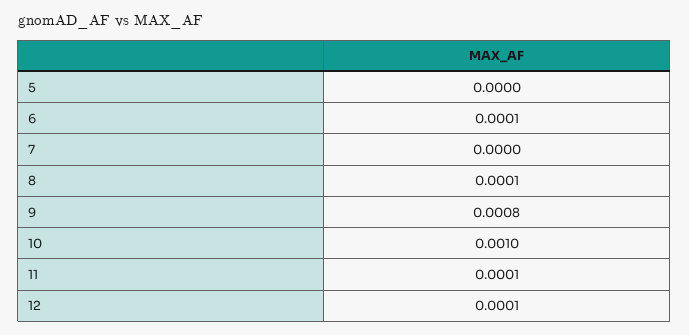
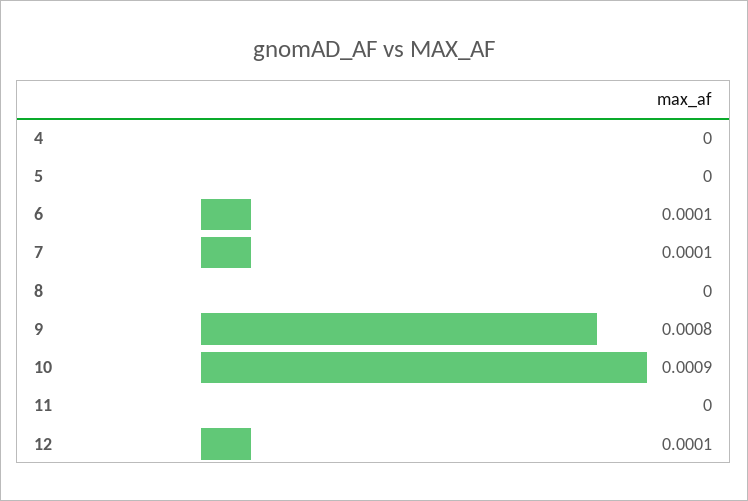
  {
    "5": 0,
    "6": 0.0001,
-   "7": 0,
+   "7": 0.0001,
-   "8": 0.0001,
+   "8": 0,
    "9": 0.0008,
-   "10": 0.001,
+   "10": 0.0009,
-   "11": 0.0001,
+   "11": 0,
-   "12": 0.0001
+   "12": 0.0001,
+   "4": 0
  }

